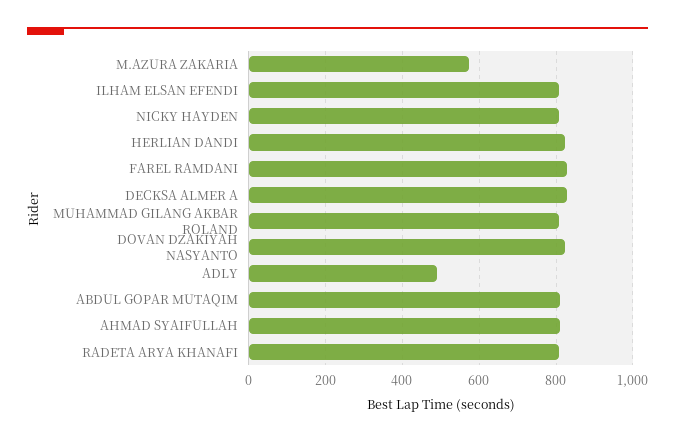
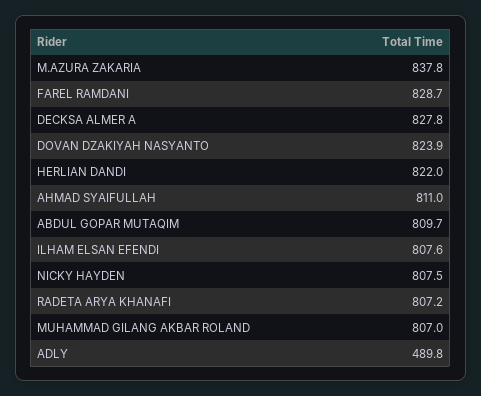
  {
-   "M.AZURA ZAKARIA": 580,
+   "M.AZURA ZAKARIA": 837.8,
    "ILHAM ELSAN EFENDI": 807.6,
    "NICKY HAYDEN": 807.5,
    "HERLIAN DANDI": 822,
    "FAREL RAMDANI": 828.7,
    "DECKSA ALMER A": 827.8,
    "MUHAMMAD GILANG AKBAR ROLAND": 807,
    "DOVAN DZAKIYAH NASYANTO": 823.9,
    "ADLY": 489.8,
    "ABDUL GOPAR MUTAQIM": 809.7,
    "AHMAD SYAIFULLAH": 811,
    "RADETA ARYA KHANAFI": 807.2
  }

